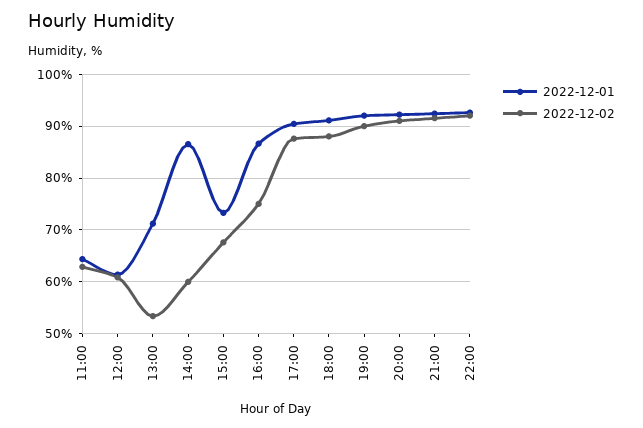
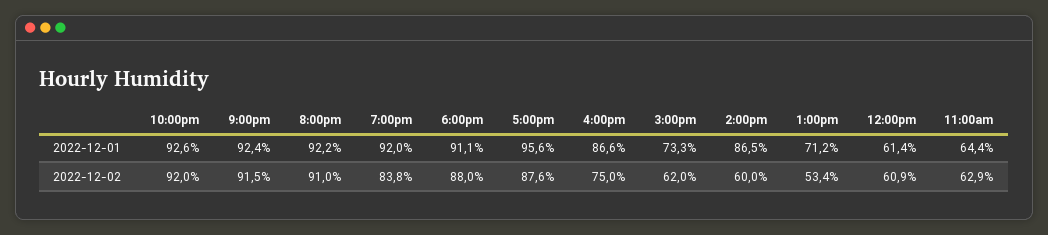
  {
    "2022-12-01": {
      "11:00": 64.4,
      "12:00": 61.4,
      "13:00": 71.2,
      "14:00": 86.5,
      "15:00": 73.3,
      "16:00": 86.6,
-     "17:00": 90,
+     "17:00": 95.6,
      "18:00": 91.1,
      "19:00": 92,
      "20:00": 92.2,
      "21:00": 92.4,
      "22:00": 92.6
    },
    "2022-12-02": {
      "11:00": 62.9,
      "12:00": 60.9,
      "13:00": 53.4,
      "14:00": 60,
-     "15:00": 68,
+     "15:00": 62,
      "16:00": 75,
      "17:00": 87.6,
      "18:00": 88,
-     "19:00": 90,
+     "19:00": 83.8,
      "20:00": 91,
      "21:00": 91.5,
      "22:00": 92
    }
  }

